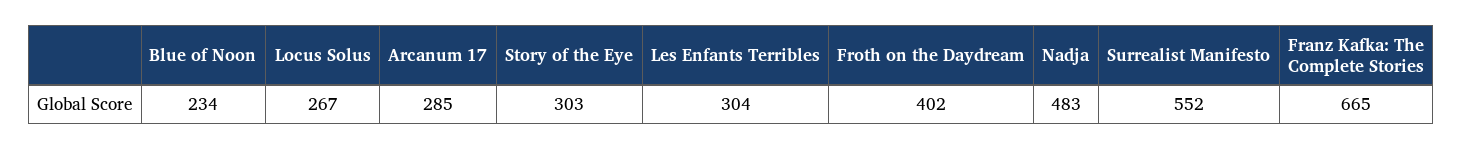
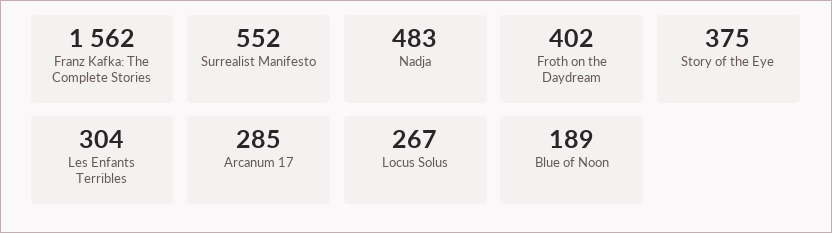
  {
-   "Blue of Noon": 234,
+   "Blue of Noon": 189,
    "Locus Solus": 267,
    "Arcanum 17": 285,
-   "Story of the Eye": 303,
+   "Story of the Eye": 375,
    "Les Enfants Terribles": 304,
    "Froth on the Daydream": 402,
    "Nadja": 483,
    "Surrealist Manifesto": 552,
-   "Franz Kafka: The Complete Stories": 665
+   "Franz Kafka: The Complete Stories": 1562
  }

